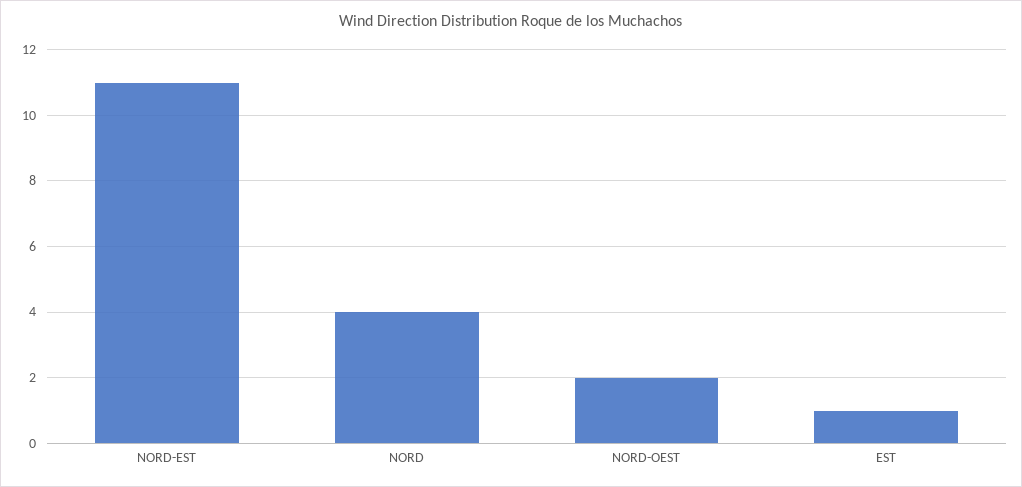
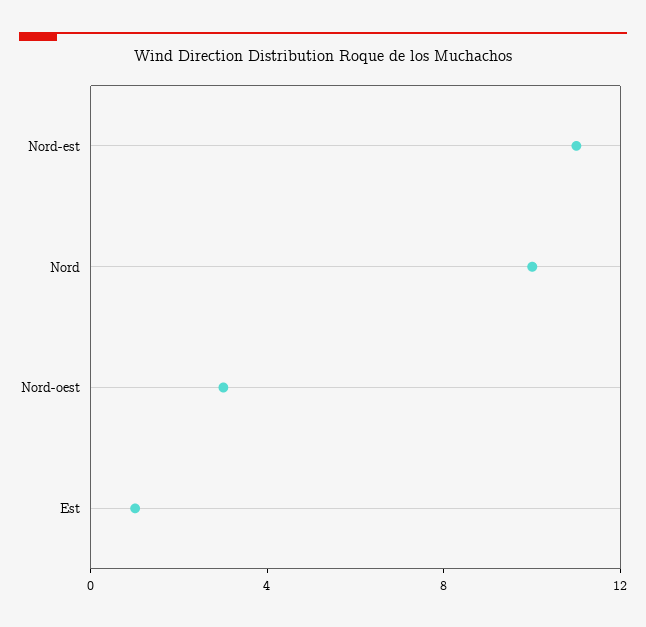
  {
    "NORD-EST": 11,
-   "NORD": 4,
+   "NORD": 10,
-   "NORD-OEST": 2,
+   "NORD-OEST": 3,
    "EST": 1
  }

